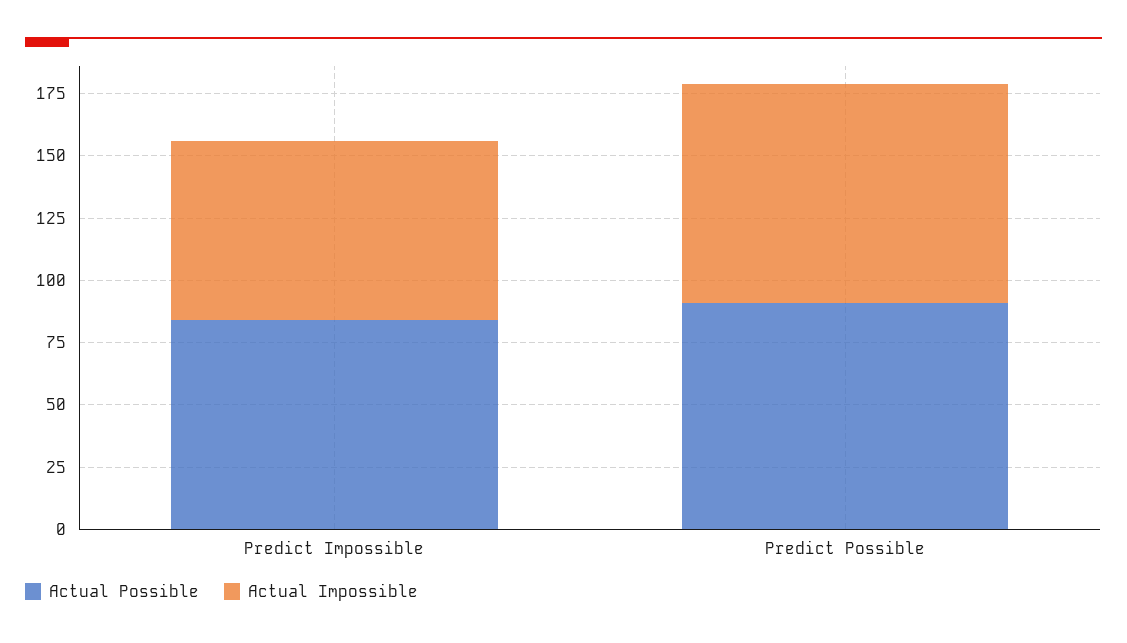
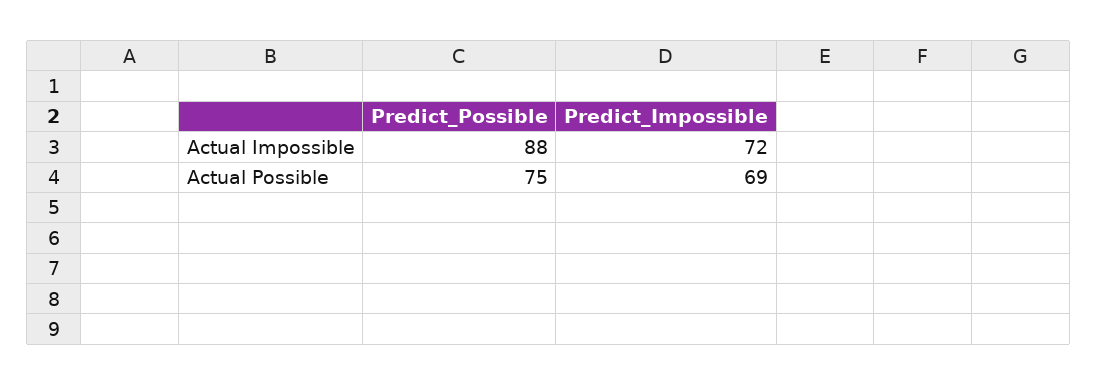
  {
    "Actual Possible": {
-     "Predict Impossible": 85,
+     "Predict Impossible": 69,
-     "Predict Possible": 90
+     "Predict Possible": 75
    },
    "Actual Impossible": {
      "Predict Impossible": 72,
      "Predict Possible": 88
    }
  }

